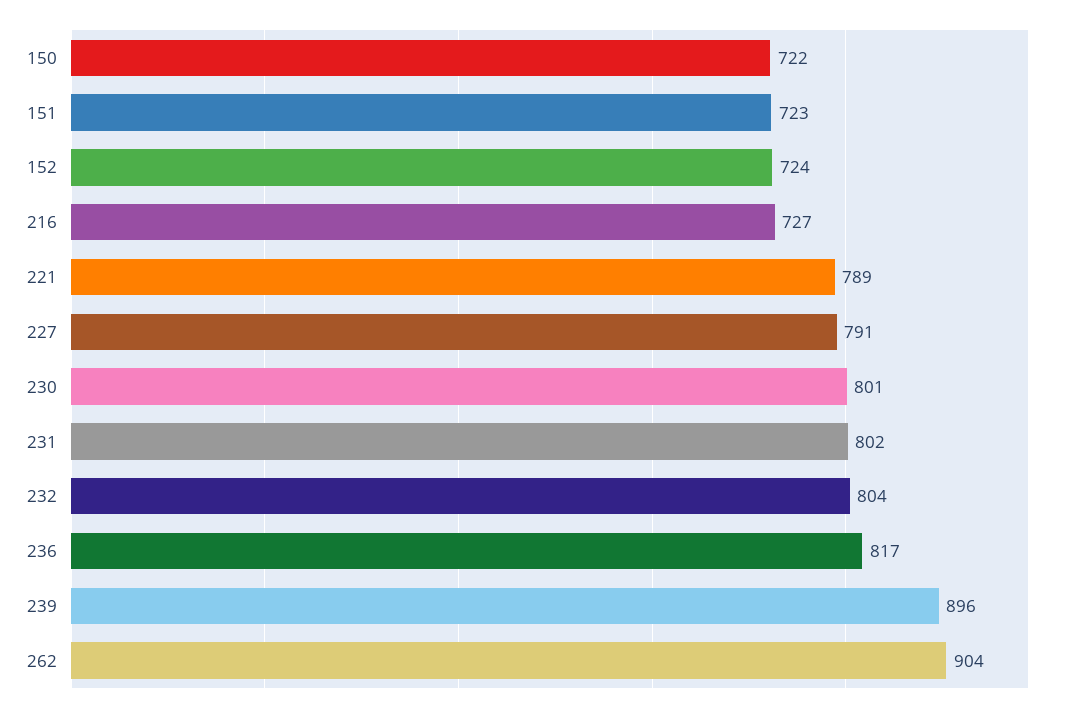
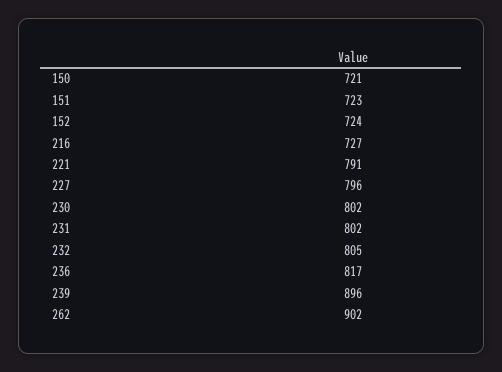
  {
-   "150": 722,
+   "150": 721,
    "151": 723,
    "152": 724,
    "216": 727,
-   "221": 789,
+   "221": 791,
-   "227": 791,
+   "227": 796,
-   "230": 801,
+   "230": 802,
    "231": 802,
-   "232": 804,
+   "232": 805,
    "236": 817,
    "239": 896,
-   "262": 904
+   "262": 902
  }

